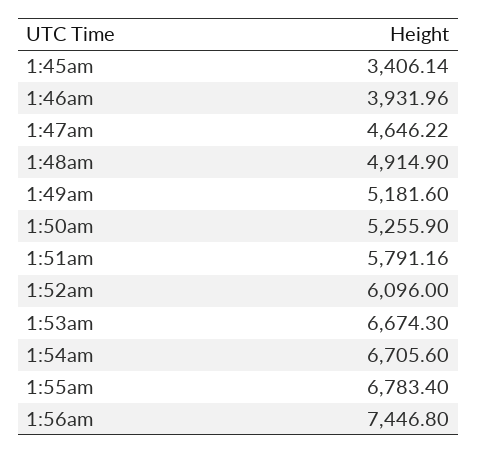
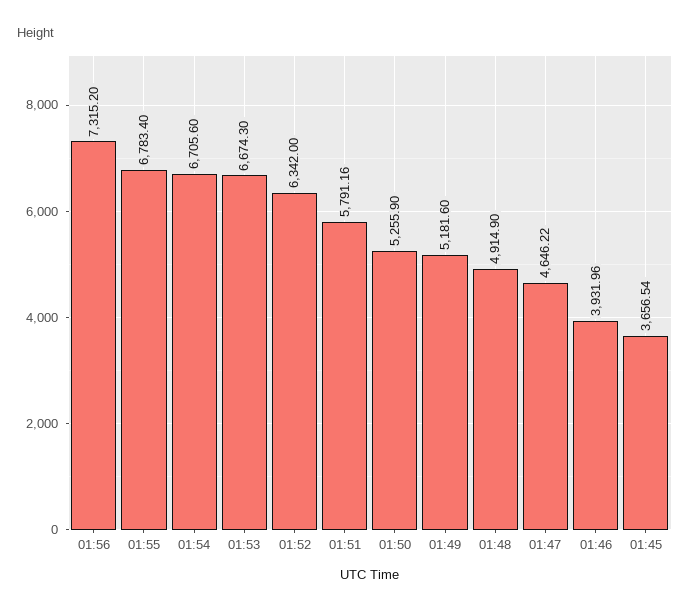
  {
-   "1:45am": 3406.14,
+   "1:45am": 3656.54,
    "1:46am": 3931.96,
    "1:47am": 4646.22,
    "1:48am": 4914.9,
    "1:49am": 5181.6,
    "1:50am": 5255.9,
    "1:51am": 5791.16,
-   "1:52am": 6096,
+   "1:52am": 6342,
    "1:53am": 6674.3,
    "1:54am": 6705.6,
    "1:55am": 6783.4,
-   "1:56am": 7446.8
+   "1:56am": 7315.2
  }

